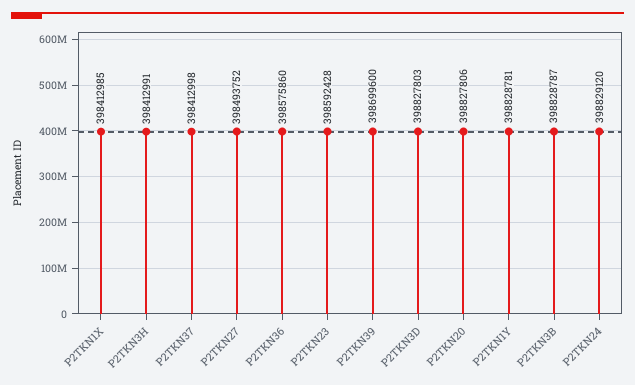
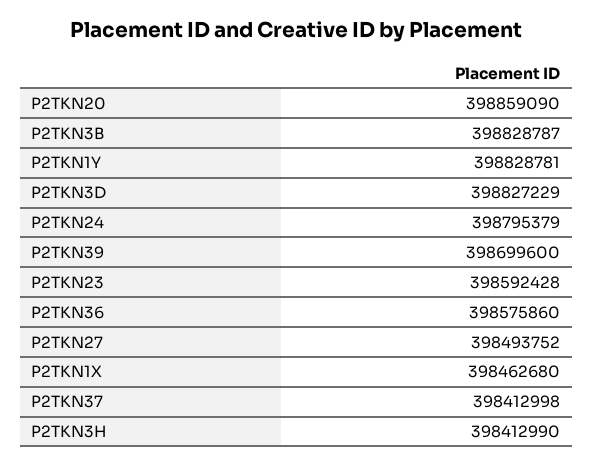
  {
-   "P2TKN1X": 398412985,
+   "P2TKN1X": 398462680,
-   "P2TKN3H": 398412991,
+   "P2TKN3H": 398412990,
    "P2TKN37": 398412998,
    "P2TKN27": 398493752,
    "P2TKN36": 398575860,
    "P2TKN23": 398592428,
    "P2TKN39": 398699600,
-   "P2TKN3D": 398827803,
+   "P2TKN3D": 398827229,
-   "P2TKN20": 398827806,
+   "P2TKN20": 398859090,
    "P2TKN1Y": 398828781,
    "P2TKN3B": 398828787,
-   "P2TKN24": 398829120
+   "P2TKN24": 398795379
  }

